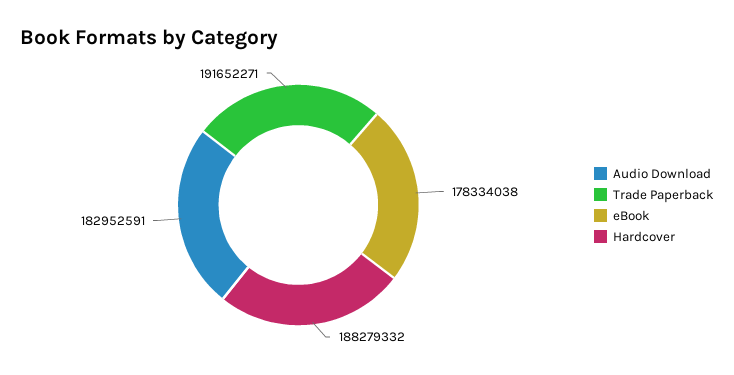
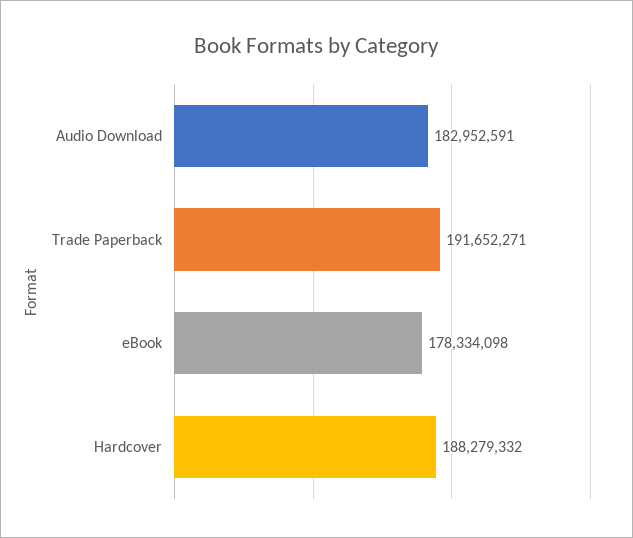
  {
    "Audio Download": 182952591,
    "Trade Paperback": 191652271,
-   "eBook": 178334038,
+   "eBook": 178334098,
    "Hardcover": 188279332
  }

